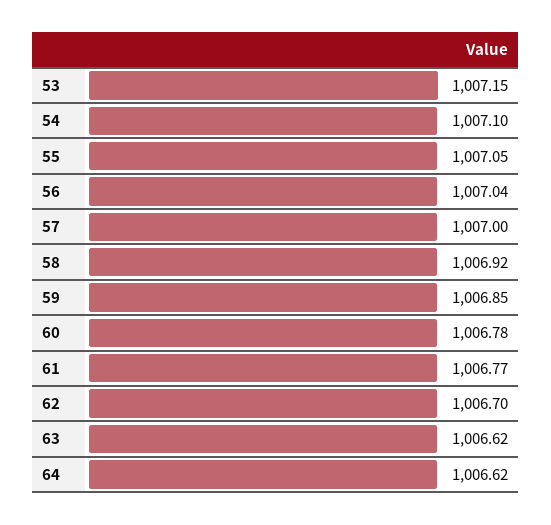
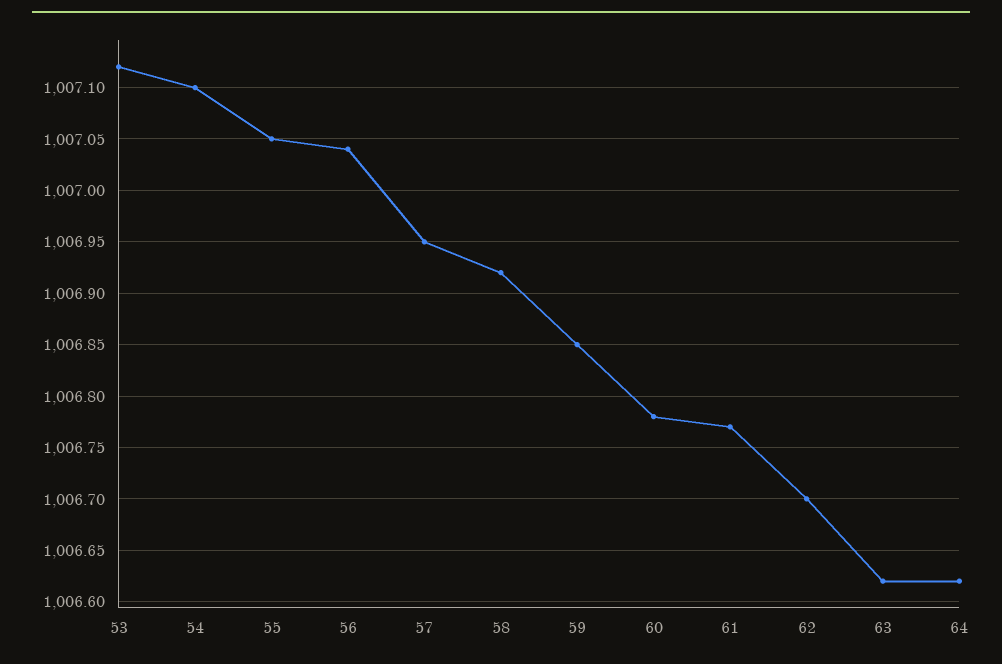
  {
-   "53": 1007.15,
+   "53": 1007.12,
    "54": 1007.1,
    "55": 1007.05,
    "56": 1007.04,
-   "57": 1007,
+   "57": 1006.95,
    "58": 1006.92,
    "59": 1006.85,
    "60": 1006.78,
    "61": 1006.77,
    "62": 1006.7,
    "63": 1006.62,
    "64": 1006.62
  }

